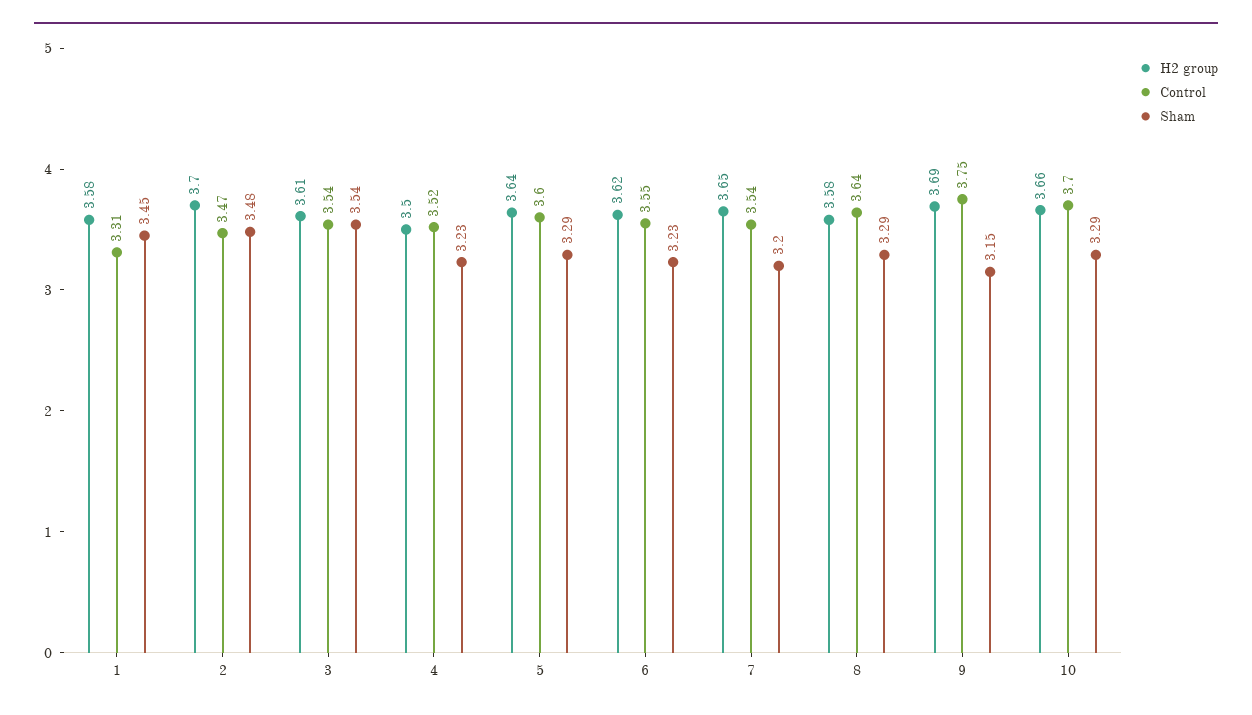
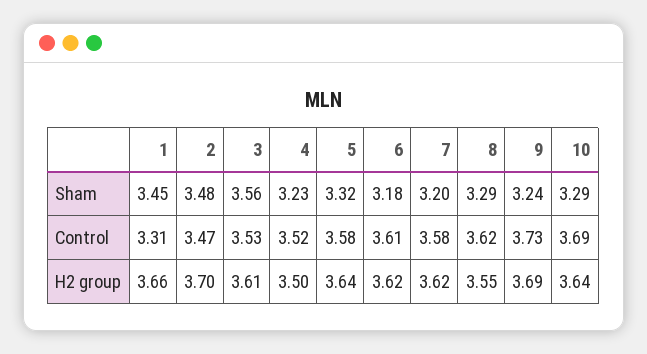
  {
    "H2 group": {
-     "1": 3.58,
+     "1": 3.66,
      "2": 3.7,
      "3": 3.61,
      "4": 3.5,
      "5": 3.64,
      "6": 3.62,
-     "7": 3.65,
+     "7": 3.62,
-     "8": 3.58,
+     "8": 3.55,
      "9": 3.69,
-     "10": 3.66
+     "10": 3.64
    },
    "Control": {
      "1": 3.31,
      "2": 3.47,
-     "3": 3.54,
+     "3": 3.53,
      "4": 3.52,
-     "5": 3.6,
+     "5": 3.58,
-     "6": 3.55,
+     "6": 3.61,
-     "7": 3.54,
+     "7": 3.58,
-     "8": 3.64,
+     "8": 3.62,
-     "9": 3.75,
+     "9": 3.73,
-     "10": 3.7
+     "10": 3.69
    },
    "Sham": {
      "1": 3.45,
      "2": 3.48,
-     "3": 3.54,
+     "3": 3.56,
      "4": 3.23,
-     "5": 3.29,
+     "5": 3.32,
-     "6": 3.23,
+     "6": 3.18,
      "7": 3.2,
      "8": 3.29,
-     "9": 3.15,
+     "9": 3.24,
      "10": 3.29
    }
  }

